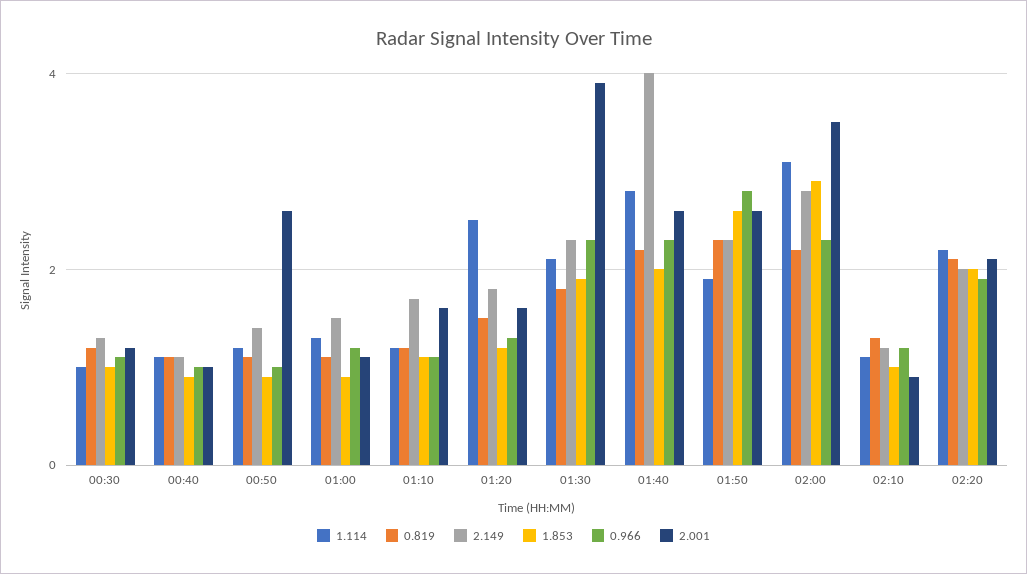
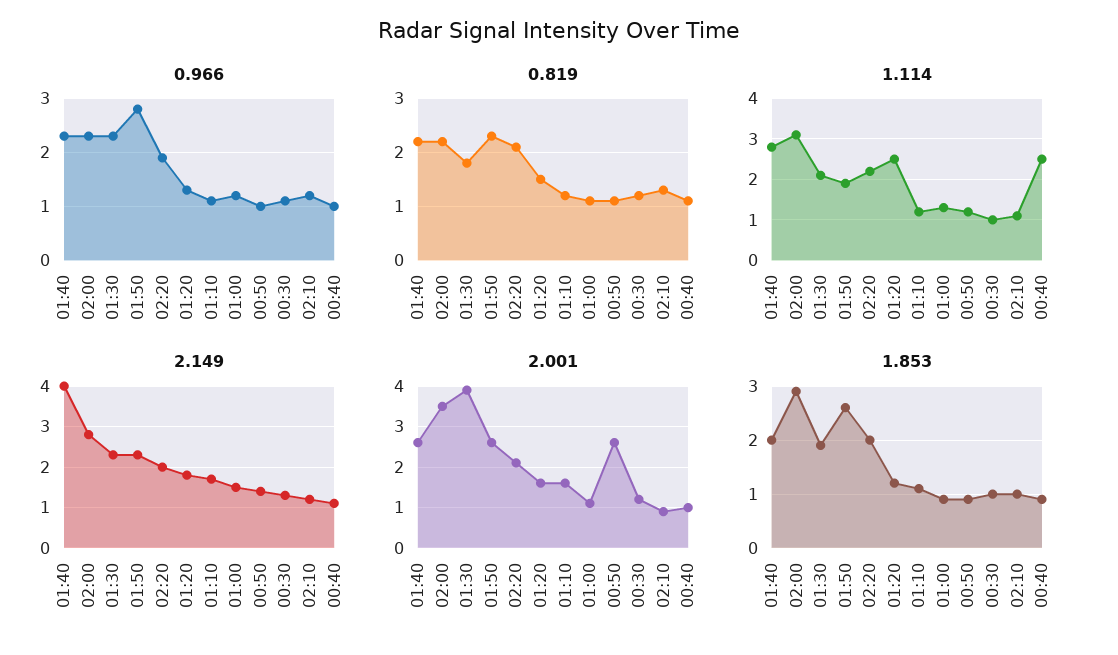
  {
    "1.114": {
      "00:30": 1,
-     "00:40": 1,
+     "00:40": 2.5,
      "00:50": 1,
      "01:00": 1.5,
      "01:10": 1,
      "01:20": 2.5,
      "01:30": 2,
      "01:40": 3,
      "01:50": 2,
      "02:00": 3,
      "02:10": 1,
      "02:20": 2
    },
    "0.819": {
      "00:30": 1,
      "00:40": 1,
      "00:50": 1,
      "01:00": 1,
      "01:10": 1,
      "01:20": 1.5,
      "01:30": 2,
      "01:40": 2,
      "01:50": 2.5,
      "02:00": 2,
      "02:10": 1.5,
      "02:20": 2
    },
    "2.149": {
      "00:30": 1.5,
      "00:40": 1,
      "00:50": 1.5,
      "01:00": 1.5,
      "01:10": 1.5,
      "01:20": 2,
      "01:30": 2.5,
      "01:40": 4,
      "01:50": 2.5,
      "02:00": 3,
      "02:10": 1,
      "02:20": 2
    },
    "1.853": {
      "00:30": 1,
      "00:40": 1,
      "00:50": 1,
      "01:00": 1,
      "01:10": 1,
      "01:20": 1,
      "01:30": 2,
      "01:40": 2,
      "01:50": 2.5,
      "02:00": 3,
      "02:10": 1,
      "02:20": 2
    },
    "0.966": {
      "00:30": 1,
      "00:40": 1,
      "00:50": 1,
      "01:00": 1,
      "01:10": 1,
      "01:20": 1.5,
      "01:30": 2.5,
      "01:40": 2.5,
      "01:50": 3,
      "02:00": 2.5,
      "02:10": 1,
      "02:20": 2
    },
    "2.001": {
      "00:30": 1,
      "00:40": 1,
      "00:50": 2.5,
      "01:00": 1,
      "01:10": 1.5,
      "01:20": 1.5,
      "01:30": 4,
      "01:40": 2.5,
      "01:50": 2.5,
      "02:00": 3.5,
      "02:10": 1,
      "02:20": 2
    }
  }

